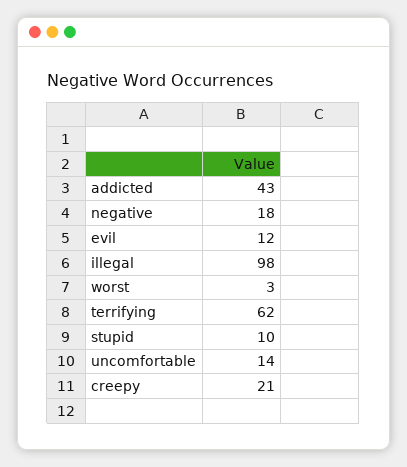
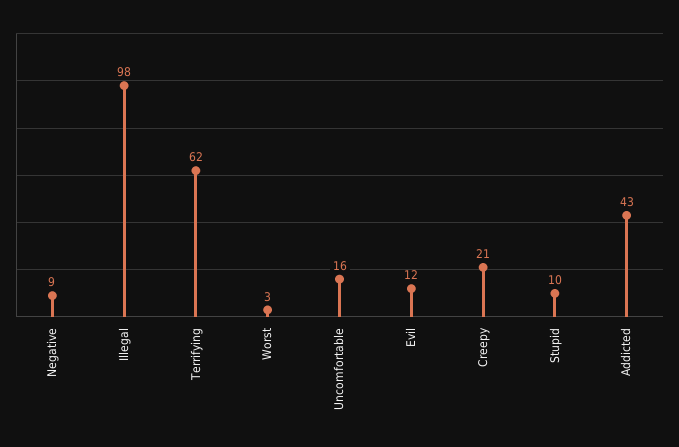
  {
    "addicted": 43,
-   "negative": 18,
+   "negative": 9,
    "evil": 12,
    "illegal": 98,
    "worst": 3,
    "terrifying": 62,
    "stupid": 10,
-   "uncomfortable": 14,
+   "uncomfortable": 16,
    "creepy": 21
  }

